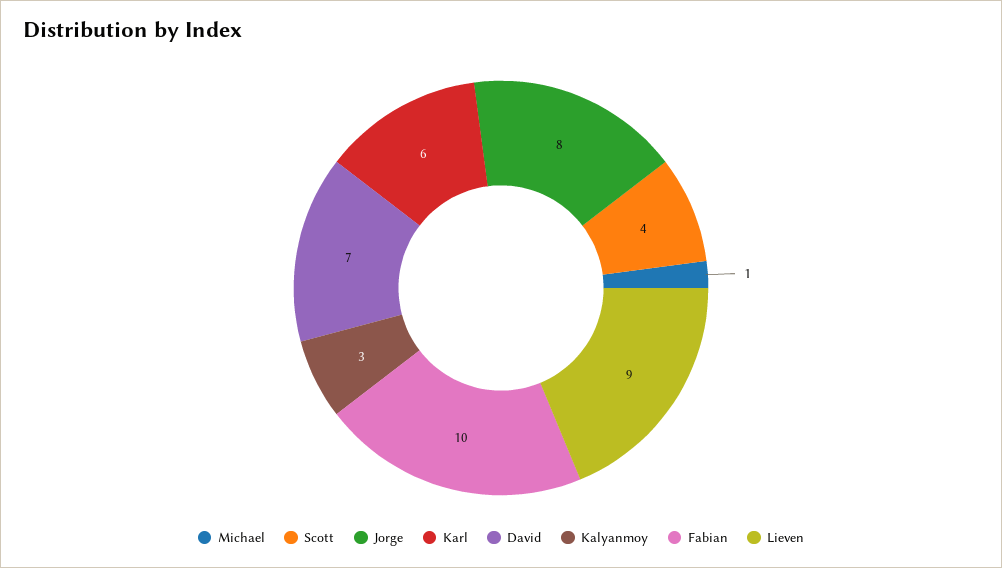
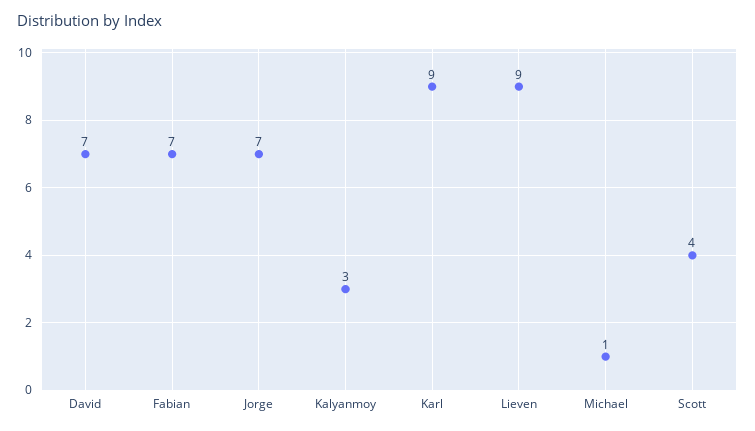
  {
    "Michael": 1,
    "Scott": 4,
-   "Jorge": 8,
+   "Jorge": 7,
-   "Karl": 6,
+   "Karl": 9,
    "David": 7,
    "Kalyanmoy": 3,
-   "Fabian": 10,
+   "Fabian": 7,
    "Lieven": 9
  }

